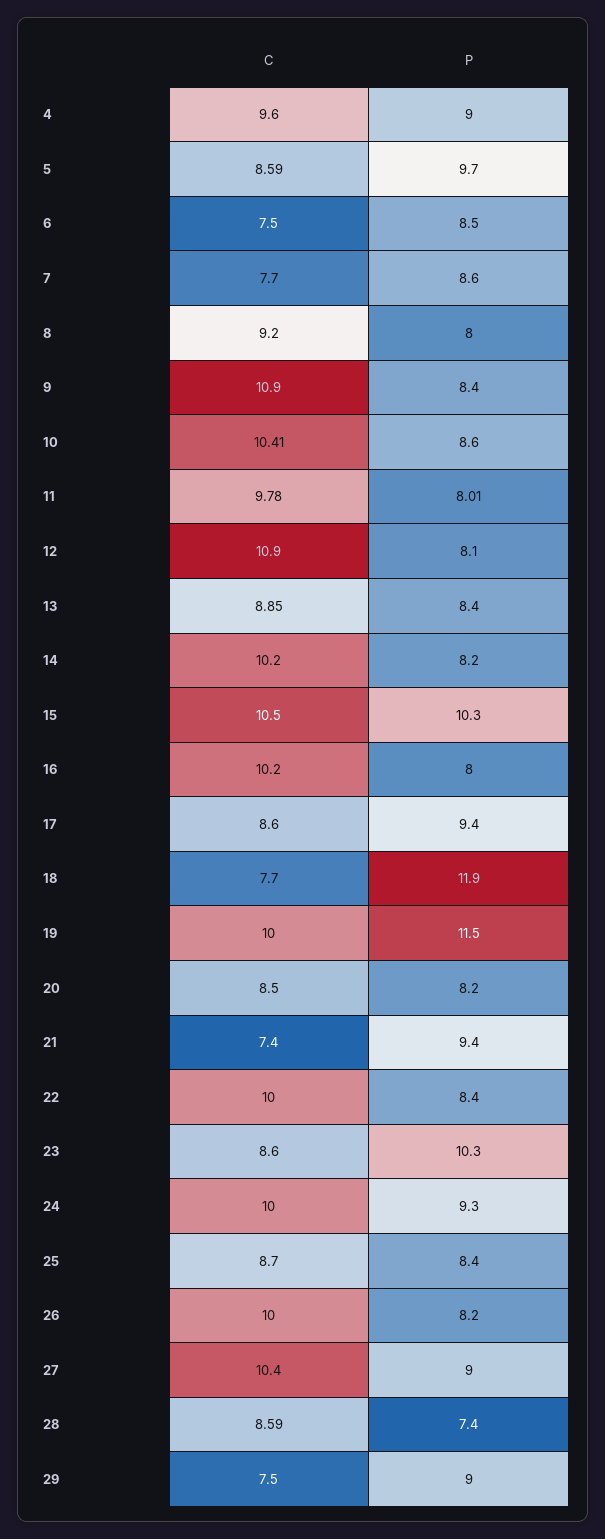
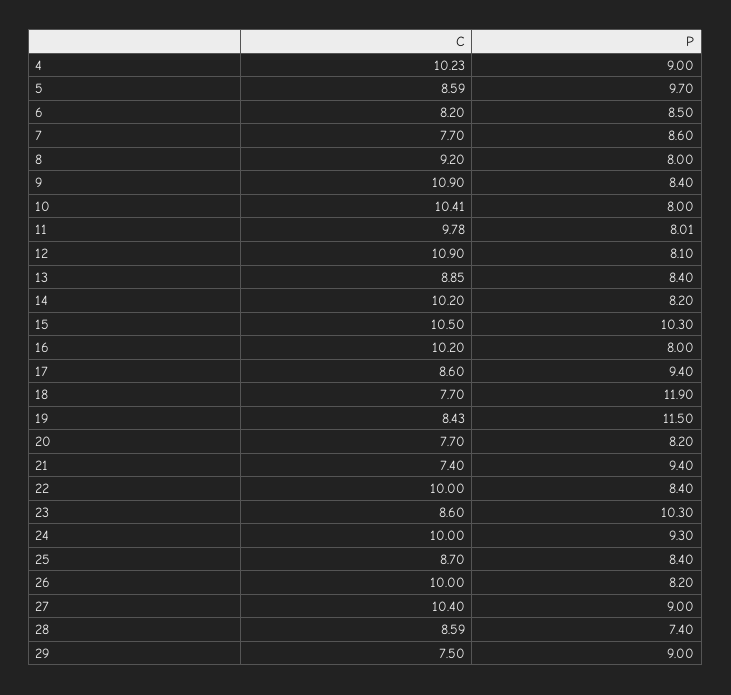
  {
    "C": {
-     "4": 9.6,
+     "4": 10.23,
      "5": 8.59,
-     "6": 7.5,
+     "6": 8.2,
      "7": 7.7,
      "8": 9.2,
      "9": 10.9,
      "10": 10.41,
      "11": 9.78,
      "12": 10.9,
      "13": 8.85,
      "14": 10.2,
      "15": 10.5,
      "16": 10.2,
      "17": 8.6,
      "18": 7.7,
-     "19": 10,
+     "19": 8.43,
-     "20": 8.5,
+     "20": 7.7,
      "21": 7.4,
      "22": 10,
      "23": 8.6,
      "24": 10,
      "25": 8.7,
      "26": 10,
      "27": 10.4,
      "28": 8.59,
      "29": 7.5
    },
    "P": {
      "4": 9,
      "5": 9.7,
      "6": 8.5,
      "7": 8.6,
      "8": 8,
      "9": 8.4,
-     "10": 8.6,
+     "10": 8,
      "11": 8.01,
      "12": 8.1,
      "13": 8.4,
      "14": 8.2,
      "15": 10.3,
      "16": 8,
      "17": 9.4,
      "18": 11.9,
      "19": 11.5,
      "20": 8.2,
      "21": 9.4,
      "22": 8.4,
      "23": 10.3,
      "24": 9.3,
      "25": 8.4,
      "26": 8.2,
      "27": 9,
      "28": 7.4,
      "29": 9
    }
  }

